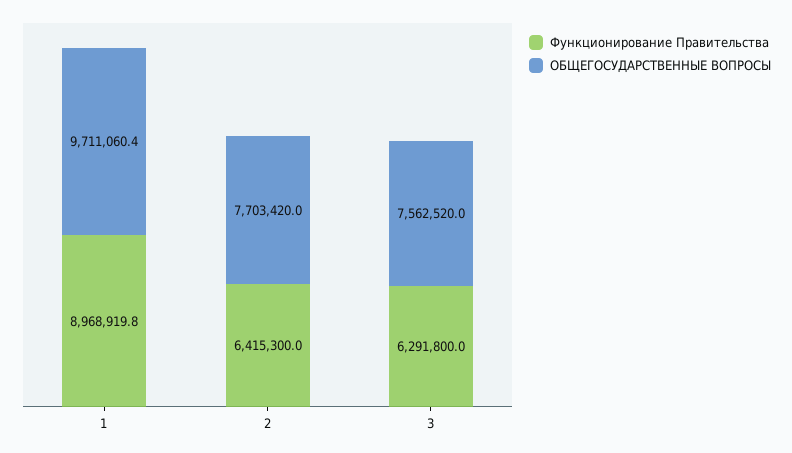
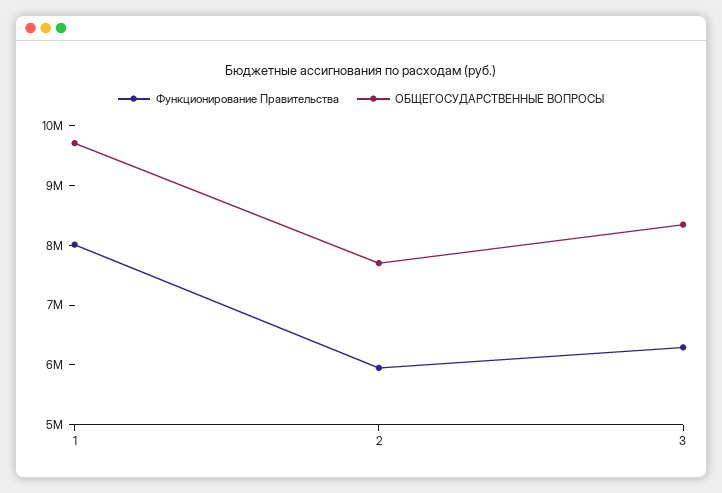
  {
    "Функционирование Правительства": {
-     "1": 8968919.8,
+     "1": 8000000,
-     "2": 6415300,
+     "2": 6000000,
      "3": 6291800
    },
    "ОБЩЕГОСУДАРСТВЕННЫЕ ВОПРОСЫ": {
      "1": 9711060.4,
      "2": 7703420,
-     "3": 7562520
+     "3": 8400000
    }
  }

